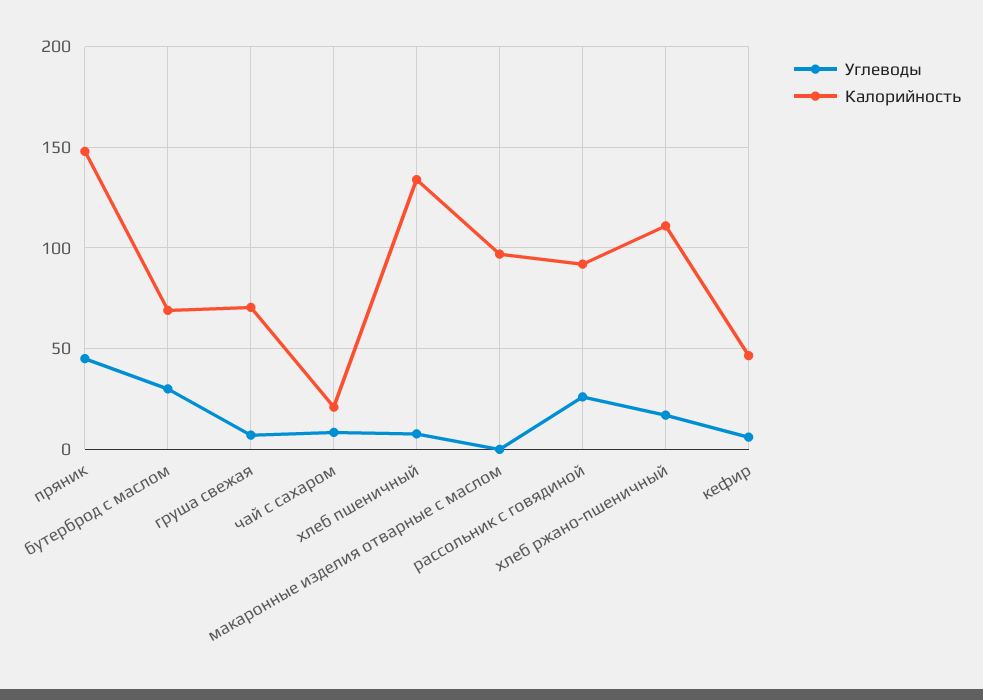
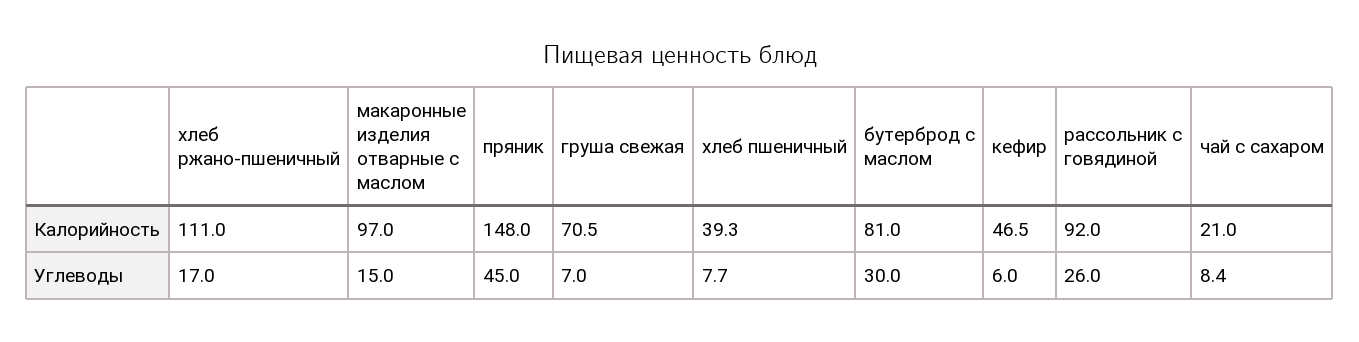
  {
    "Углеводы": {
      "пряник": 45,
      "бутерброд с маслом": 30,
      "груша свежая": 7,
      "чай с сахаром": 8.4,
      "хлеб пшеничный": 7.7,
-     "макаронные изделия отварные с маслом": 0,
+     "макаронные изделия отварные с маслом": 15,
      "рассольник с говядиной": 26,
      "хлеб ржано-пшеничный": 17,
      "кефир": 6
    },
    "Калорийность": {
      "пряник": 148,
-     "бутерброд с маслом": 70,
+     "бутерброд с маслом": 81,
      "груша свежая": 70.5,
      "чай с сахаром": 21,
-     "хлеб пшеничный": 135,
+     "хлеб пшеничный": 39.3,
      "макаронные изделия отварные с маслом": 97,
      "рассольник с говядиной": 92,
      "хлеб ржано-пшеничный": 111,
      "кефир": 46.5
    }
  }

